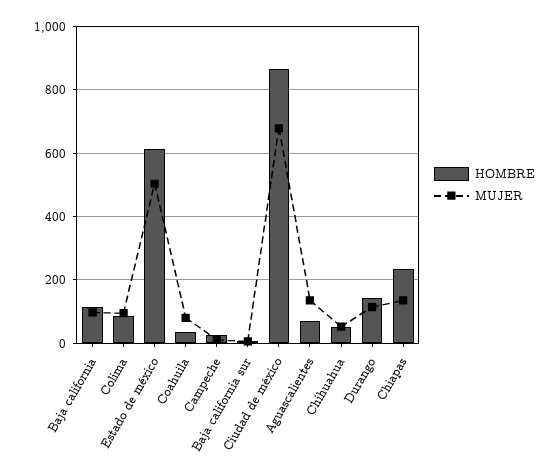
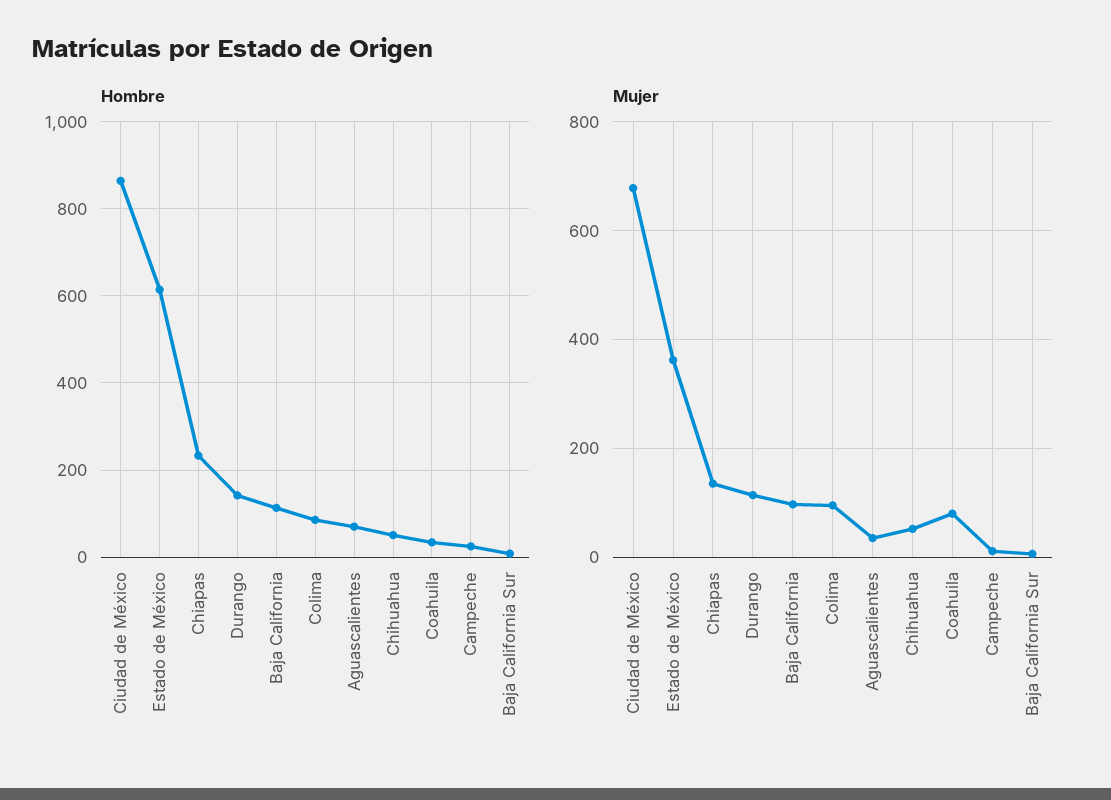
  {
    "HOMBRE": {
      "Baja california": 120,
      "Colima": 80,
      "Estado de méxico": 620,
      "Coahuila": 40,
      "Campeche": 20,
      "Baja california sur": 0,
      "Ciudad de méxico": 860,
      "Aguascalientes": 80,
      "Chihuahua": 60,
      "Durango": 140,
      "Chiapas": 240
    },
    "MUJER": {
      "Baja california": 100,
      "Colima": 100,
-     "Estado de méxico": 500,
+     "Estado de méxico": 360,
      "Coahuila": 80,
      "Campeche": 20,
      "Baja california sur": 0,
      "Ciudad de méxico": 680,
-     "Aguascalientes": 140,
+     "Aguascalientes": 40,
      "Chihuahua": 60,
      "Durango": 120,
      "Chiapas": 140
    }
  }

